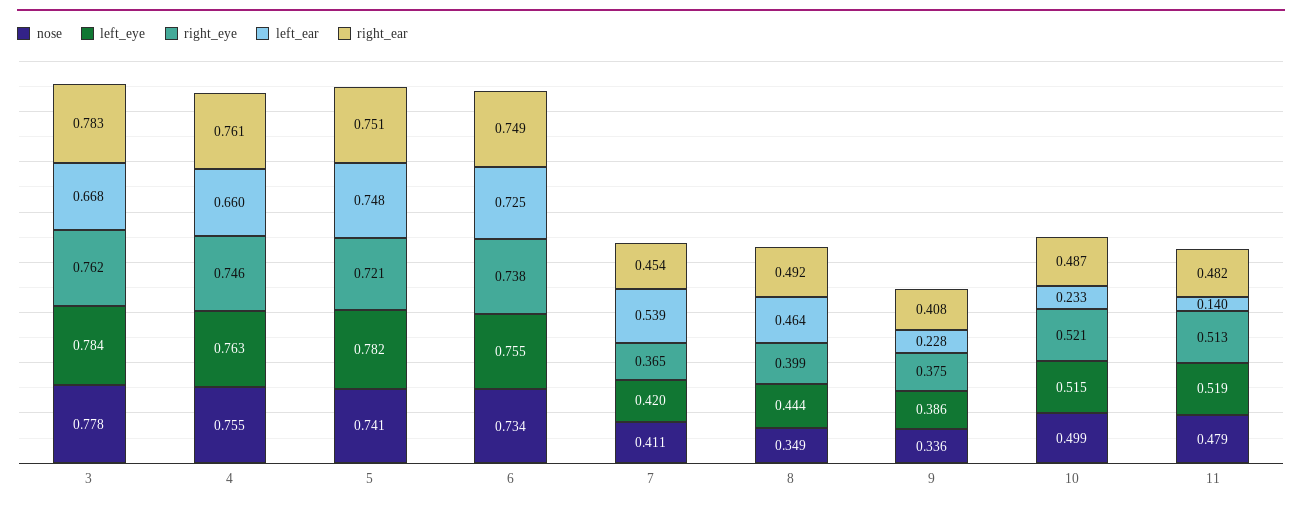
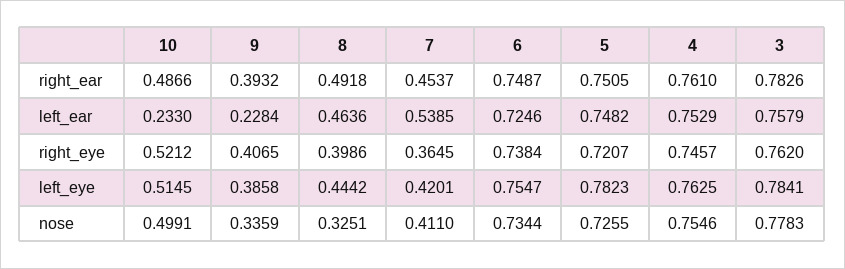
  {
    "nose": {
      "3": 0.7783,
      "4": 0.7546,
-     "5": 0.741,
+     "5": 0.7255,
      "6": 0.7344,
      "7": 0.411,
-     "8": 0.349,
+     "8": 0.3251,
      "9": 0.3359,
-     "10": 0.4991,
+     "10": 0.4991
-     "11": 0.479
    },
    "left_eye": {
      "3": 0.7841,
      "4": 0.7625,
      "5": 0.7823,
      "6": 0.7547,
      "7": 0.4201,
      "8": 0.4442,
      "9": 0.3858,
-     "10": 0.5145,
+     "10": 0.5145
-     "11": 0.519
    },
    "right_eye": {
      "3": 0.762,
      "4": 0.7457,
      "5": 0.7207,
      "6": 0.7384,
      "7": 0.3645,
      "8": 0.3986,
-     "9": 0.375,
+     "9": 0.4065,
-     "10": 0.5212,
+     "10": 0.5212
-     "11": 0.513
    },
    "left_ear": {
-     "3": 0.668,
+     "3": 0.7579,
-     "4": 0.66,
+     "4": 0.7529,
      "5": 0.7482,
      "6": 0.7246,
      "7": 0.5385,
      "8": 0.4636,
      "9": 0.2284,
-     "10": 0.233,
+     "10": 0.233
-     "11": 0.14
    },
    "right_ear": {
      "3": 0.7826,
      "4": 0.761,
      "5": 0.7505,
      "6": 0.7487,
      "7": 0.4537,
      "8": 0.4918,
-     "9": 0.408,
+     "9": 0.3932,
-     "10": 0.4866,
+     "10": 0.4866
-     "11": 0.482
    }
  }

